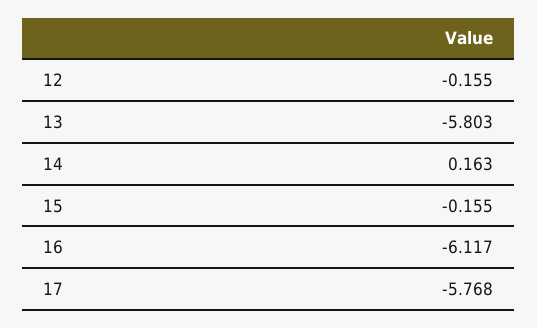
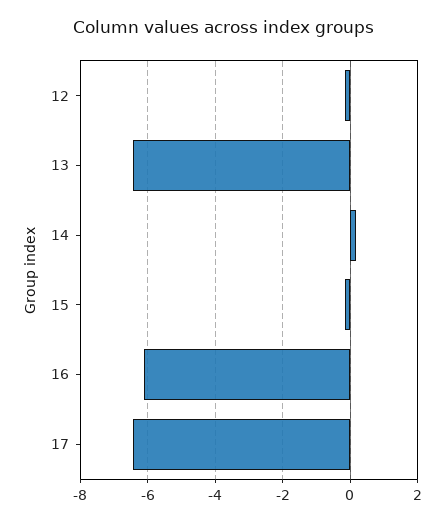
  {
    "12": -0.155,
-   "13": -5.803,
+   "13": -6.4,
    "14": 0.163,
    "15": -0.155,
    "16": -6.117,
-   "17": -5.768
+   "17": -6.4
  }

